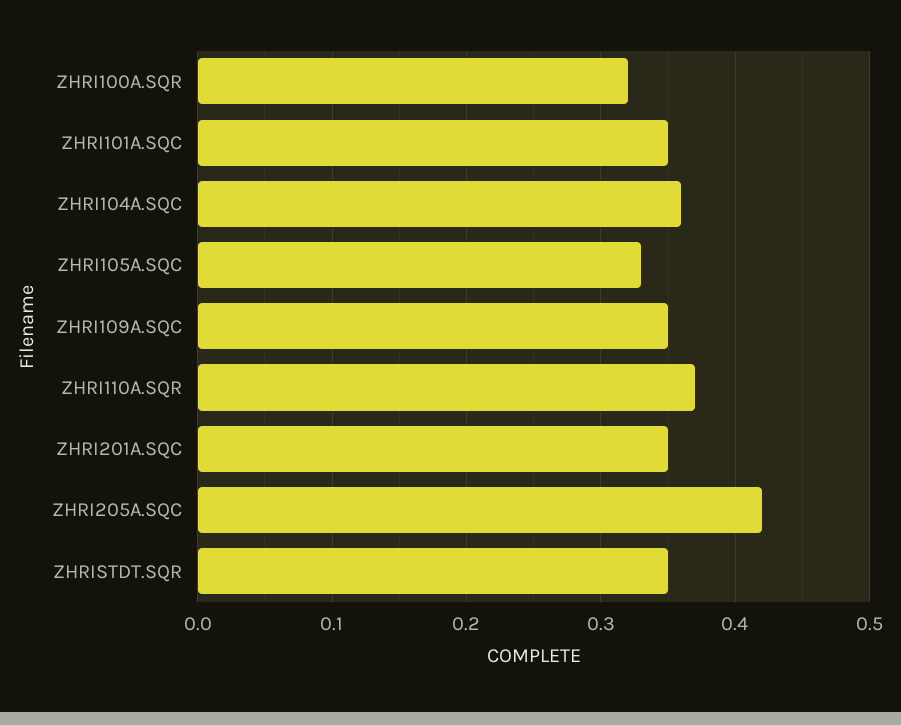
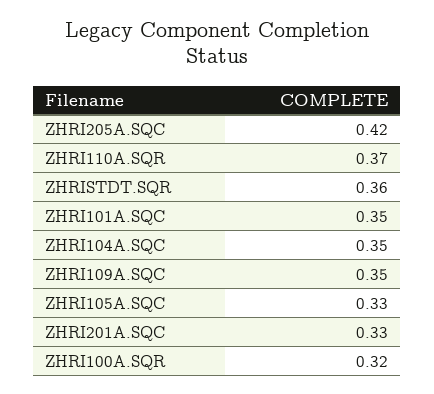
  {
    "ZHRI100A.SQR": 0.32,
    "ZHRI101A.SQC": 0.35,
-   "ZHRI104A.SQC": 0.36,
+   "ZHRI104A.SQC": 0.35,
    "ZHRI105A.SQC": 0.33,
    "ZHRI109A.SQC": 0.35,
    "ZHRI110A.SQR": 0.37,
-   "ZHRI201A.SQC": 0.35,
+   "ZHRI201A.SQC": 0.33,
    "ZHRI205A.SQC": 0.42,
-   "ZHRISTDT.SQR": 0.35
+   "ZHRISTDT.SQR": 0.36
  }

